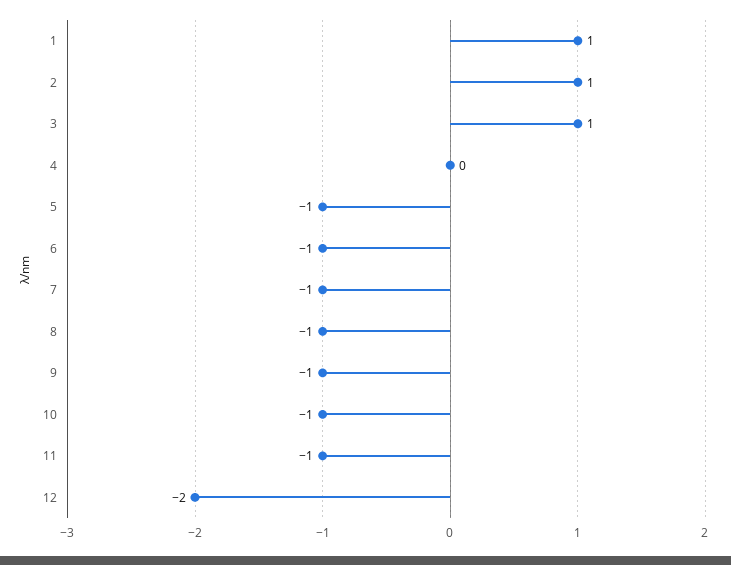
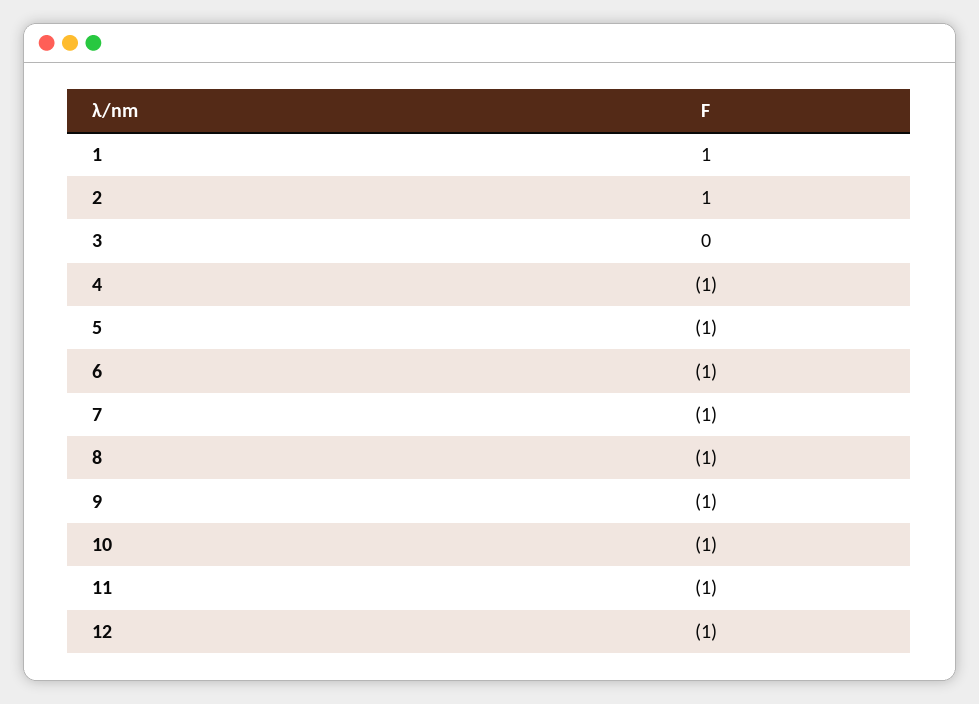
  {
    "1": 1,
    "2": 1,
-   "3": 1,
+   "3": 0,
-   "4": 0,
+   "4": -1,
    "5": -1,
    "6": -1,
    "7": -1,
    "8": -1,
    "9": -1,
    "10": -1,
    "11": -1,
-   "12": -2
+   "12": -1
  }

